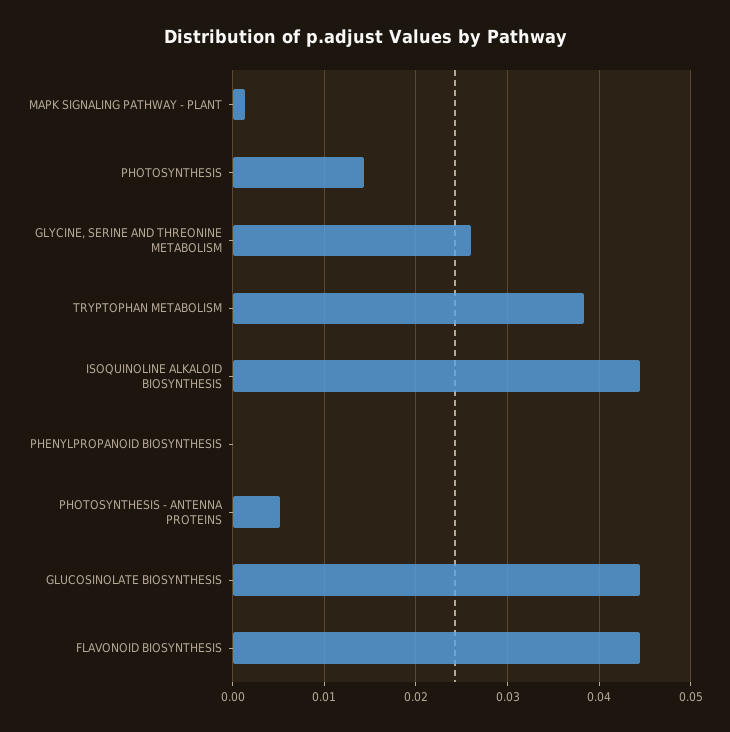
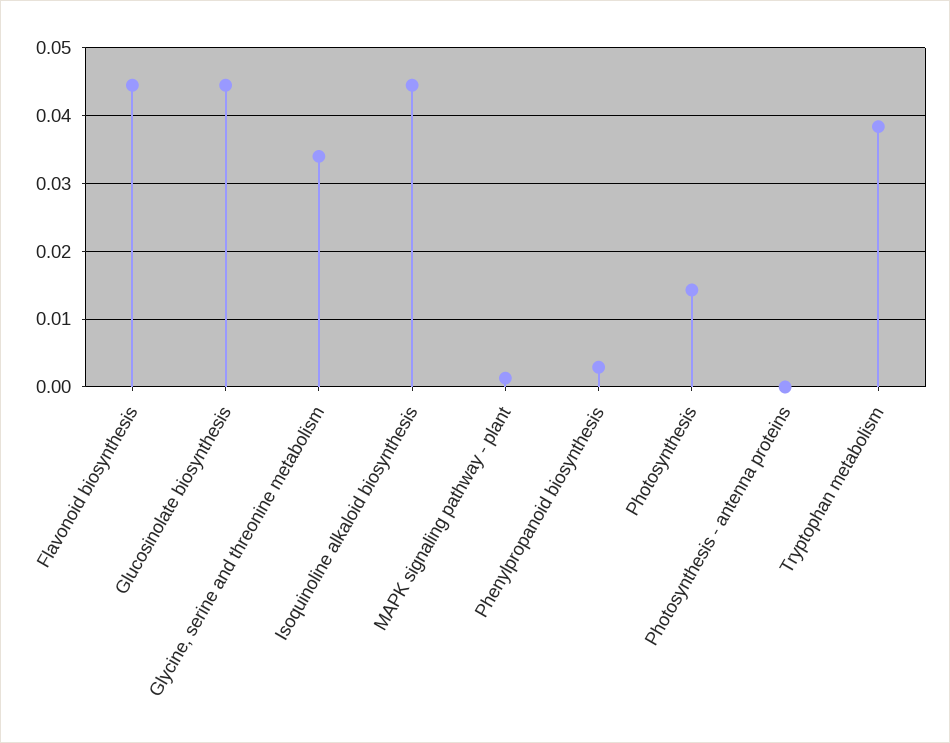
  {
    "MAPK SIGNALING PATHWAY - PLANT": 0.001,
    "PHOTOSYNTHESIS": 0.014,
-   "GLYCINE, SERINE AND THREONINE METABOLISM": 0.026,
+   "GLYCINE, SERINE AND THREONINE METABOLISM": 0.034,
    "TRYPTOPHAN METABOLISM": 0.038,
    "ISOQUINOLINE ALKALOID BIOSYNTHESIS": 0.045,
-   "PHENYLPROPANOID BIOSYNTHESIS": 0,
+   "PHENYLPROPANOID BIOSYNTHESIS": 0.003,
-   "PHOTOSYNTHESIS - ANTENNA PROTEINS": 0.005,
+   "PHOTOSYNTHESIS - ANTENNA PROTEINS": 0,
    "GLUCOSINOLATE BIOSYNTHESIS": 0.045,
    "FLAVONOID BIOSYNTHESIS": 0.045
  }

